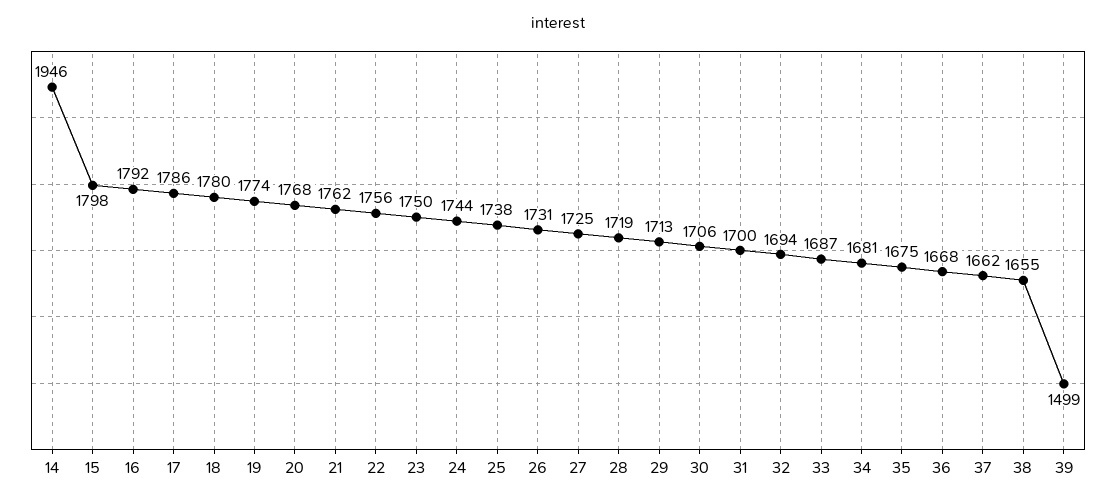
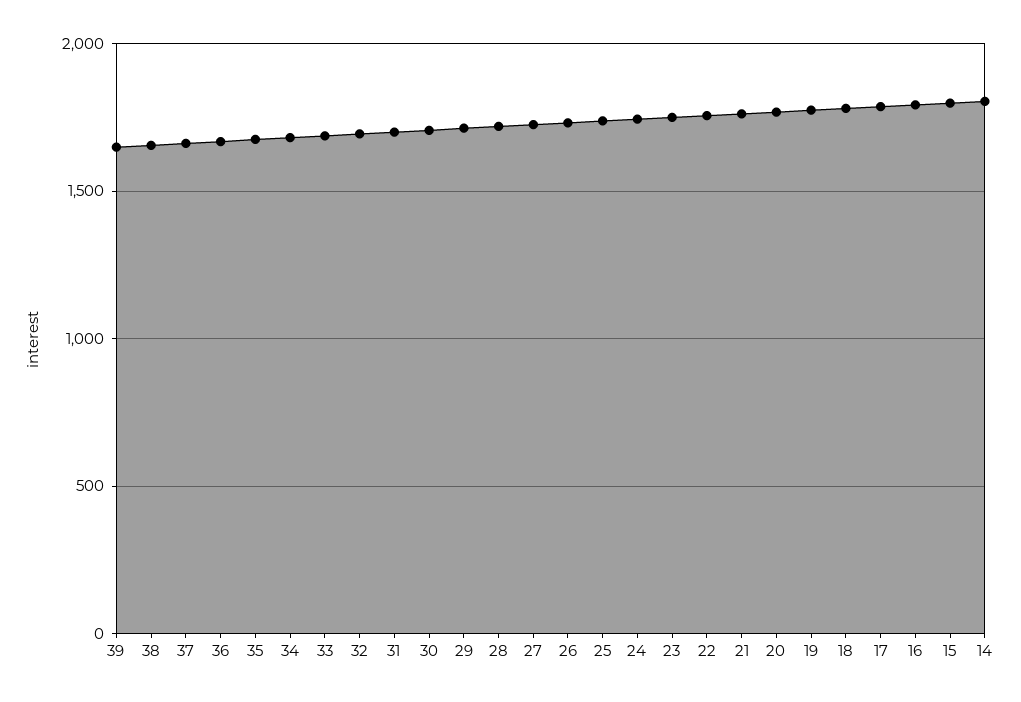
  {
-   "14": 1946,
+   "14": 1800,
    "15": 1798,
    "16": 1792,
    "17": 1786,
    "18": 1780,
    "19": 1774,
    "20": 1768,
    "21": 1762,
    "22": 1756,
    "23": 1750,
    "24": 1744,
    "25": 1738,
    "26": 1731,
    "27": 1725,
    "28": 1719,
    "29": 1713,
    "30": 1706,
    "31": 1700,
    "32": 1694,
    "33": 1687,
    "34": 1681,
    "35": 1675,
    "36": 1668,
    "37": 1662,
    "38": 1655,
-   "39": 1499
+   "39": 1650
  }

